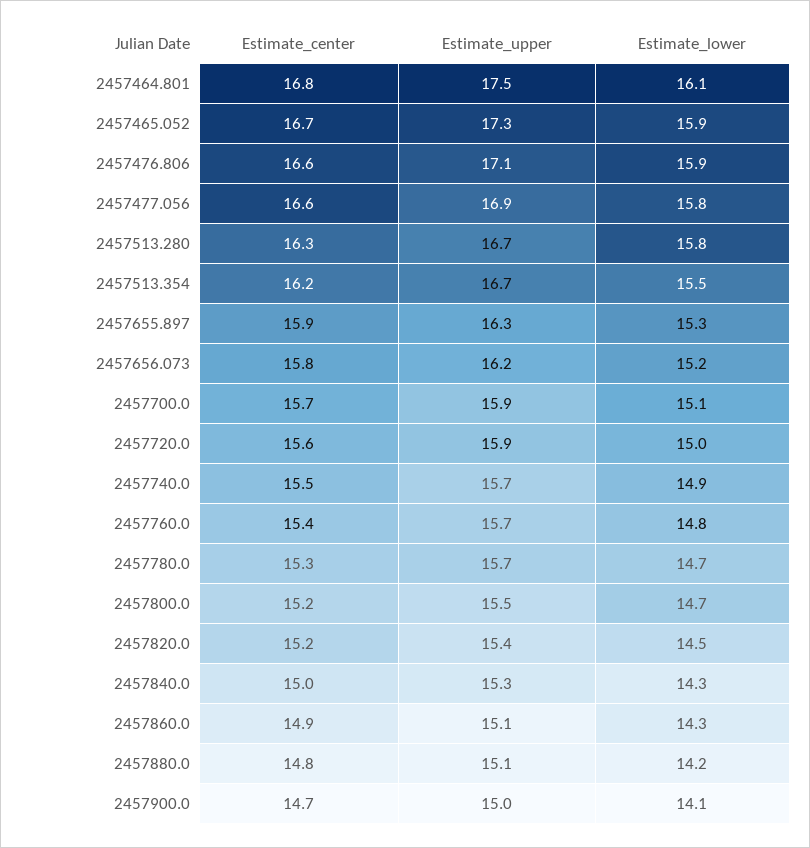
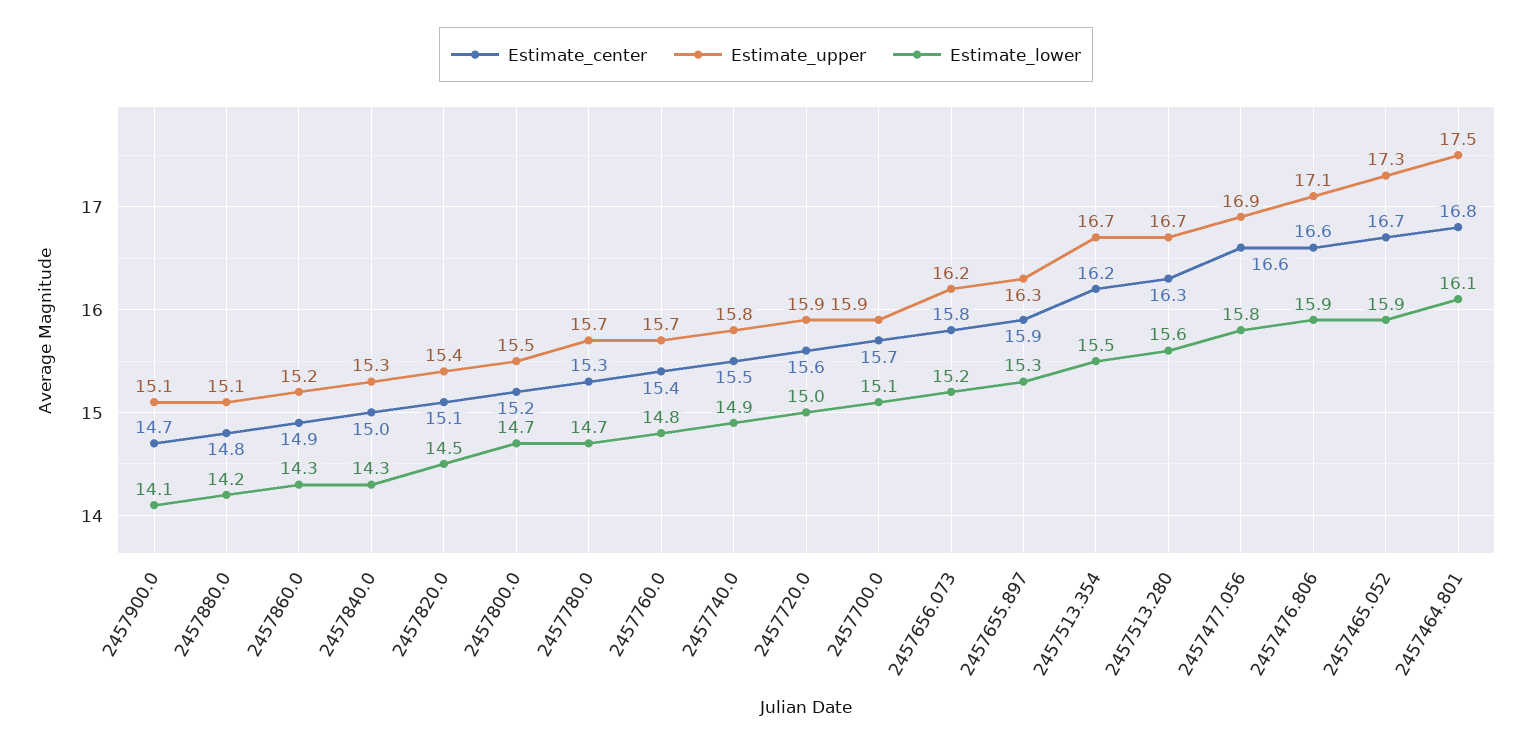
  {
    "Estimate_center": {
      "2457464.801": 16.8,
      "2457465.052": 16.7,
      "2457476.806": 16.6,
      "2457477.056": 16.6,
      "2457513.280": 16.3,
      "2457513.354": 16.2,
      "2457655.897": 15.9,
      "2457656.073": 15.8,
      "2457700.0": 15.7,
      "2457720.0": 15.6,
      "2457740.0": 15.5,
      "2457760.0": 15.4,
      "2457780.0": 15.3,
      "2457800.0": 15.2,
-     "2457820.0": 15.2,
+     "2457820.0": 15.1,
      "2457840.0": 15,
      "2457860.0": 14.9,
      "2457880.0": 14.8,
      "2457900.0": 14.7
    },
    "Estimate_upper": {
      "2457464.801": 17.5,
      "2457465.052": 17.3,
      "2457476.806": 17.1,
      "2457477.056": 16.9,
      "2457513.280": 16.7,
      "2457513.354": 16.7,
      "2457655.897": 16.3,
      "2457656.073": 16.2,
      "2457700.0": 15.9,
      "2457720.0": 15.9,
-     "2457740.0": 15.7,
+     "2457740.0": 15.8,
      "2457760.0": 15.7,
      "2457780.0": 15.7,
      "2457800.0": 15.5,
      "2457820.0": 15.4,
      "2457840.0": 15.3,
-     "2457860.0": 15.1,
+     "2457860.0": 15.2,
      "2457880.0": 15.1,
-     "2457900.0": 15
+     "2457900.0": 15.1
    },
    "Estimate_lower": {
      "2457464.801": 16.1,
      "2457465.052": 15.9,
      "2457476.806": 15.9,
      "2457477.056": 15.8,
-     "2457513.280": 15.8,
+     "2457513.280": 15.6,
      "2457513.354": 15.5,
      "2457655.897": 15.3,
      "2457656.073": 15.2,
      "2457700.0": 15.1,
      "2457720.0": 15,
      "2457740.0": 14.9,
      "2457760.0": 14.8,
      "2457780.0": 14.7,
      "2457800.0": 14.7,
      "2457820.0": 14.5,
      "2457840.0": 14.3,
      "2457860.0": 14.3,
      "2457880.0": 14.2,
      "2457900.0": 14.1
    }
  }

